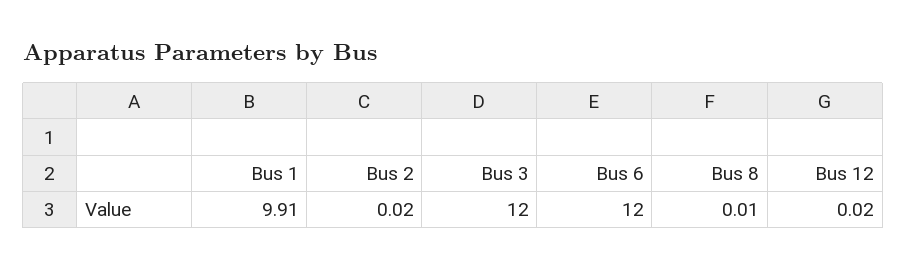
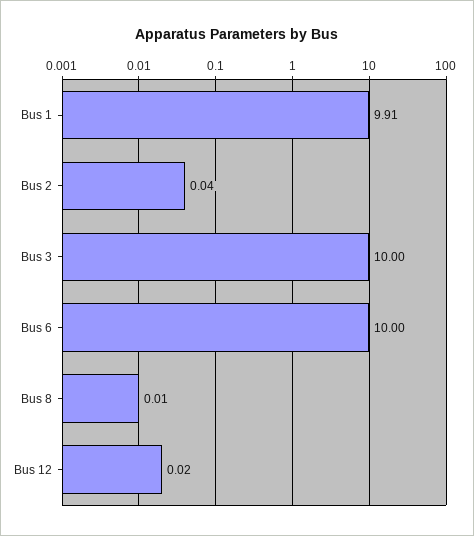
  {
    "Bus 1": 9.91,
-   "Bus 2": 0.02,
+   "Bus 2": 0.04,
-   "Bus 3": 12,
+   "Bus 3": 10,
-   "Bus 6": 12,
+   "Bus 6": 10,
    "Bus 8": 0.01,
    "Bus 12": 0.02
  }

